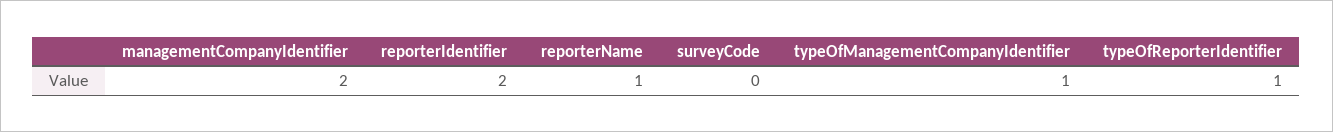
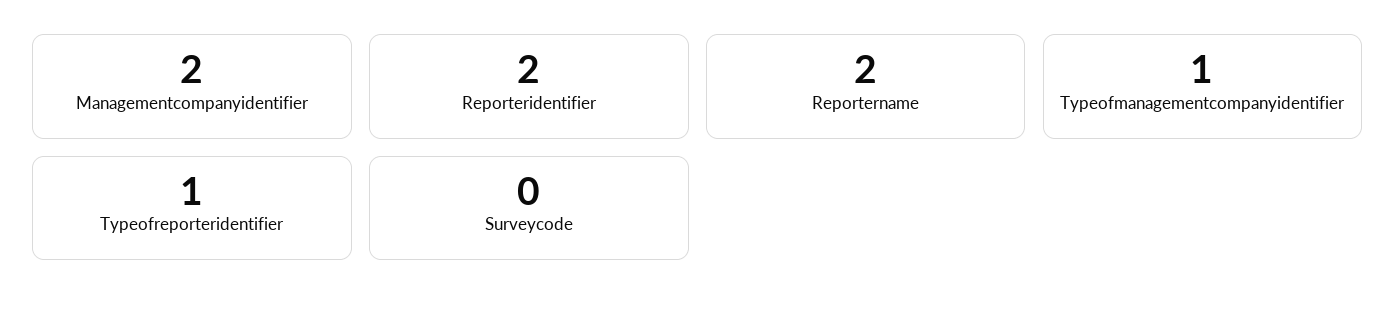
  {
    "managementCompanyIdentifier": 2,
    "reporterIdentifier": 2,
-   "reporterName": 1,
+   "reporterName": 2,
    "surveyCode": 0,
    "typeOfManagementCompanyIdentifier": 1,
    "typeOfReporterIdentifier": 1
  }

